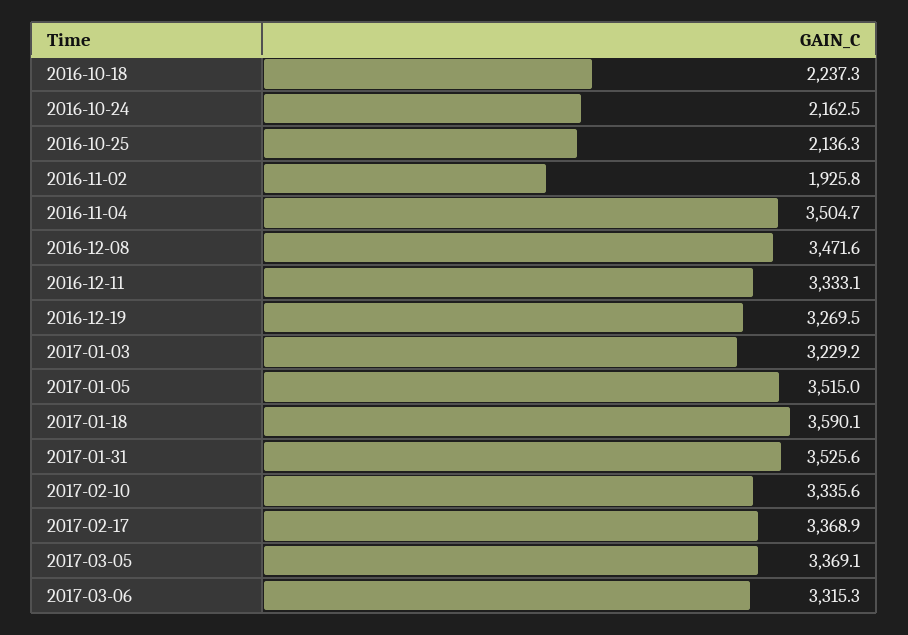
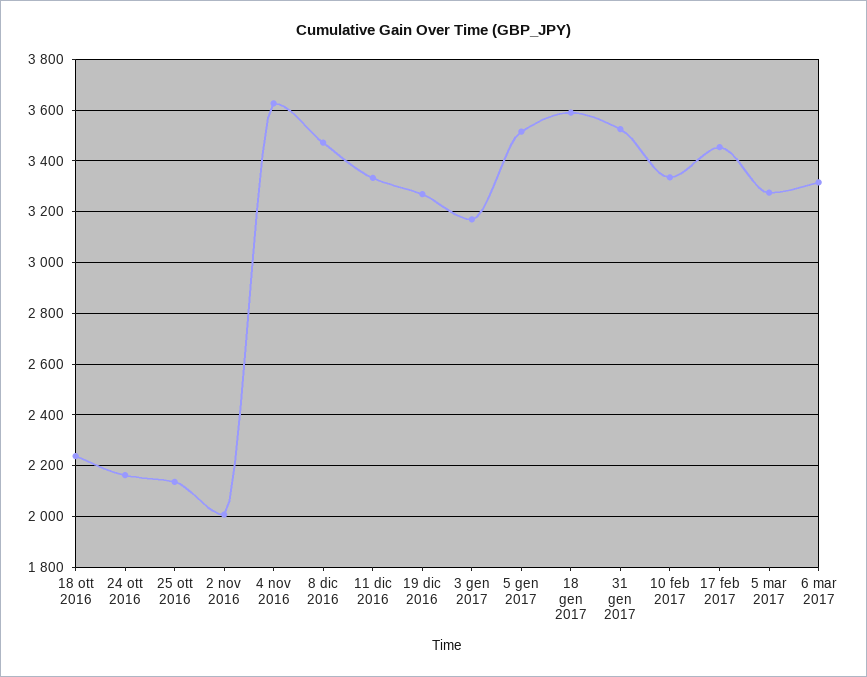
  {
    "2016-10-18": 2237.3,
    "2016-10-24": 2162.5,
    "2016-10-25": 2136.3,
-   "2016-11-02": 1925.8,
+   "2016-11-02": 2000,
-   "2016-11-04": 3504.7,
+   "2016-11-04": 3625,
    "2016-12-08": 3471.6,
    "2016-12-11": 3333.1,
    "2016-12-19": 3269.5,
-   "2017-01-03": 3229.2,
+   "2017-01-03": 3175,
    "2017-01-05": 3515,
    "2017-01-18": 3590.1,
    "2017-01-31": 3525.6,
    "2017-02-10": 3335.6,
-   "2017-02-17": 3368.9,
+   "2017-02-17": 3450,
-   "2017-03-05": 3369.1,
+   "2017-03-05": 3275,
    "2017-03-06": 3315.3
  }

